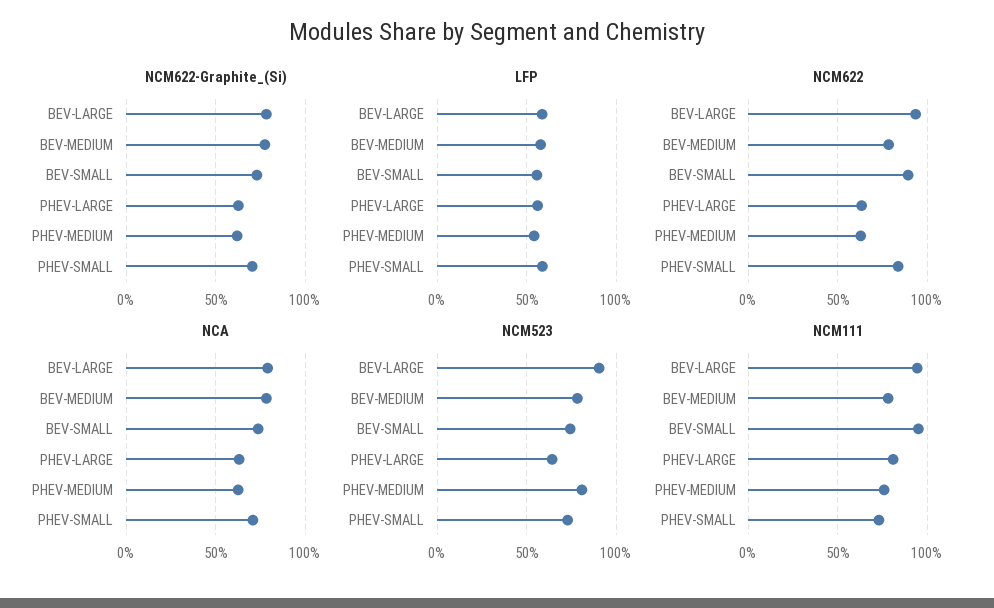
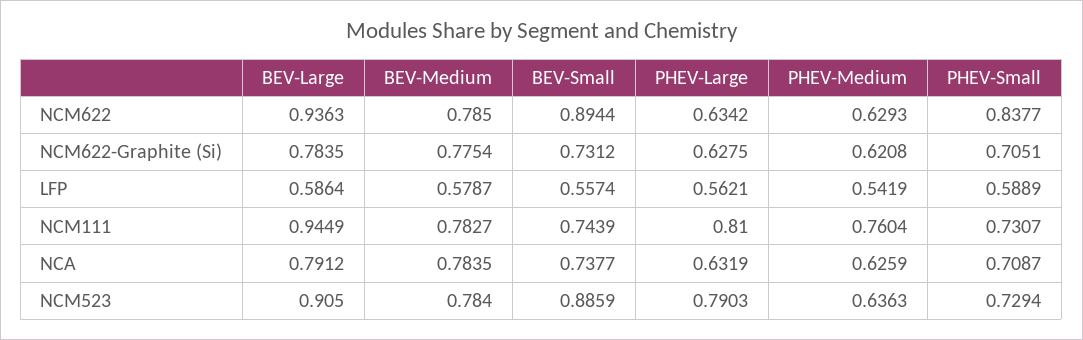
  {
    "NCM622-Graphite_(Si)": {
      "BEV-LARGE": 0.7835,
      "BEV-MEDIUM": 0.7754,
      "BEV-SMALL": 0.7312,
      "PHEV-LARGE": 0.6275,
      "PHEV-MEDIUM": 0.6208,
      "PHEV-SMALL": 0.7051
    },
    "LFP": {
      "BEV-LARGE": 0.5864,
      "BEV-MEDIUM": 0.5787,
      "BEV-SMALL": 0.5574,
      "PHEV-LARGE": 0.5621,
      "PHEV-MEDIUM": 0.5419,
      "PHEV-SMALL": 0.5889
    },
    "NCM622": {
      "BEV-LARGE": 0.9363,
      "BEV-MEDIUM": 0.785,
      "BEV-SMALL": 0.8944,
      "PHEV-LARGE": 0.6342,
      "PHEV-MEDIUM": 0.6293,
      "PHEV-SMALL": 0.8377
    },
    "NCA": {
      "BEV-LARGE": 0.7912,
      "BEV-MEDIUM": 0.7835,
      "BEV-SMALL": 0.7377,
      "PHEV-LARGE": 0.6319,
      "PHEV-MEDIUM": 0.6259,
      "PHEV-SMALL": 0.7087
    },
    "NCM523": {
      "BEV-LARGE": 0.905,
      "BEV-MEDIUM": 0.784,
-     "BEV-SMALL": 0.75,
+     "BEV-SMALL": 0.8859,
-     "PHEV-LARGE": 0.65,
+     "PHEV-LARGE": 0.7903,
-     "PHEV-MEDIUM": 0.8,
+     "PHEV-MEDIUM": 0.6363,
      "PHEV-SMALL": 0.7294
    },
    "NCM111": {
      "BEV-LARGE": 0.9449,
      "BEV-MEDIUM": 0.7827,
-     "BEV-SMALL": 0.95,
+     "BEV-SMALL": 0.7439,
      "PHEV-LARGE": 0.81,
      "PHEV-MEDIUM": 0.7604,
      "PHEV-SMALL": 0.7307
    }
  }

